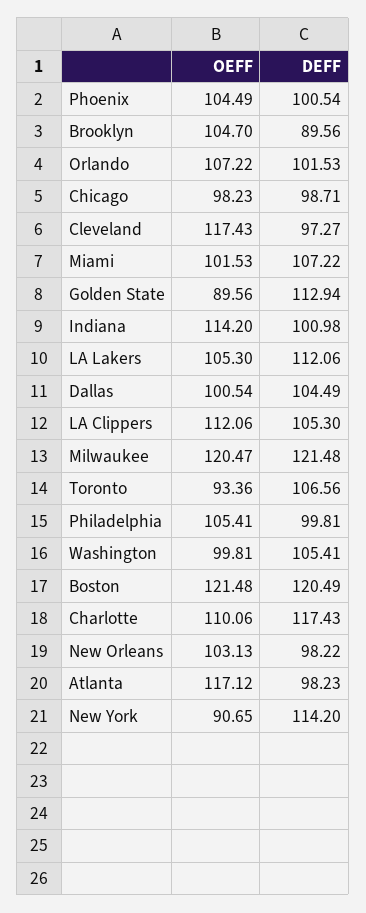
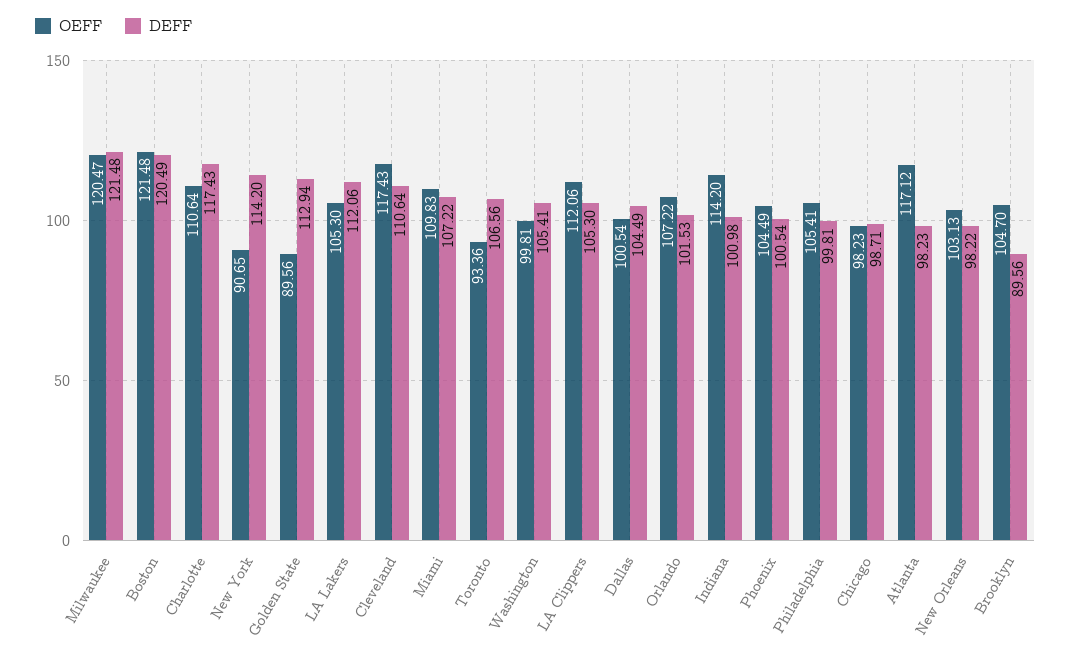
  {
    "OEFF": {
      "Phoenix": 104.49,
      "Brooklyn": 104.7,
      "Orlando": 107.22,
      "Chicago": 98.23,
      "Cleveland": 117.43,
-     "Miami": 101.53,
+     "Miami": 109.83,
      "Golden State": 89.56,
      "Indiana": 114.2,
      "LA Lakers": 105.3,
      "Dallas": 100.54,
      "LA Clippers": 112.06,
      "Milwaukee": 120.47,
      "Toronto": 93.36,
      "Philadelphia": 105.41,
      "Washington": 99.81,
      "Boston": 121.48,
-     "Charlotte": 110.06,
+     "Charlotte": 110.64,
      "New Orleans": 103.13,
      "Atlanta": 117.12,
      "New York": 90.65
    },
    "DEFF": {
      "Phoenix": 100.54,
      "Brooklyn": 89.56,
      "Orlando": 101.53,
      "Chicago": 98.71,
-     "Cleveland": 97.27,
+     "Cleveland": 110.64,
      "Miami": 107.22,
      "Golden State": 112.94,
      "Indiana": 100.98,
      "LA Lakers": 112.06,
      "Dallas": 104.49,
      "LA Clippers": 105.3,
      "Milwaukee": 121.48,
      "Toronto": 106.56,
      "Philadelphia": 99.81,
      "Washington": 105.41,
      "Boston": 120.49,
      "Charlotte": 117.43,
      "New Orleans": 98.22,
      "Atlanta": 98.23,
      "New York": 114.2
    }
  }

